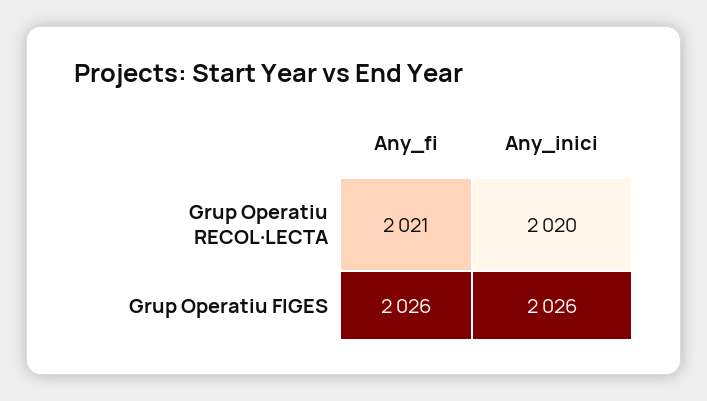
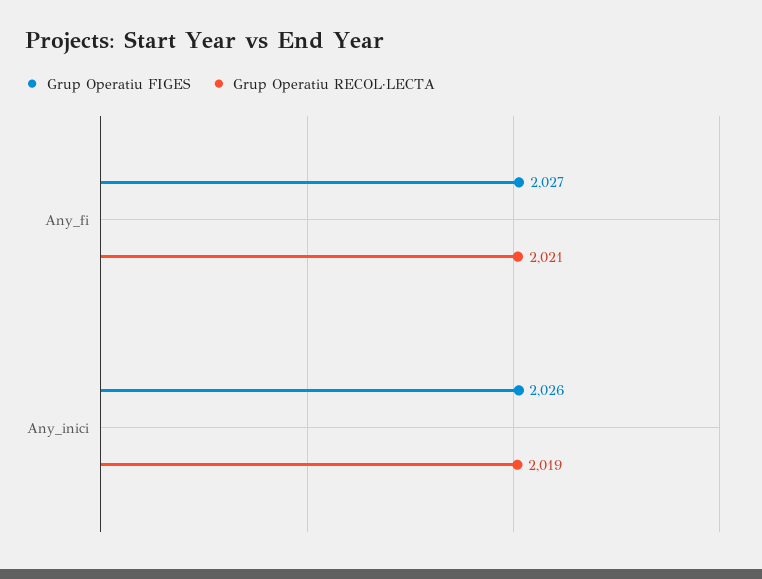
  {
    "Grup Operatiu RECOL·LECTA": {
      "Any_fi": 2021,
-     "Any_inici": 2020
+     "Any_inici": 2019
    },
    "Grup Operatiu FIGES": {
-     "Any_fi": 2026,
+     "Any_fi": 2027,
      "Any_inici": 2026
    }
  }

